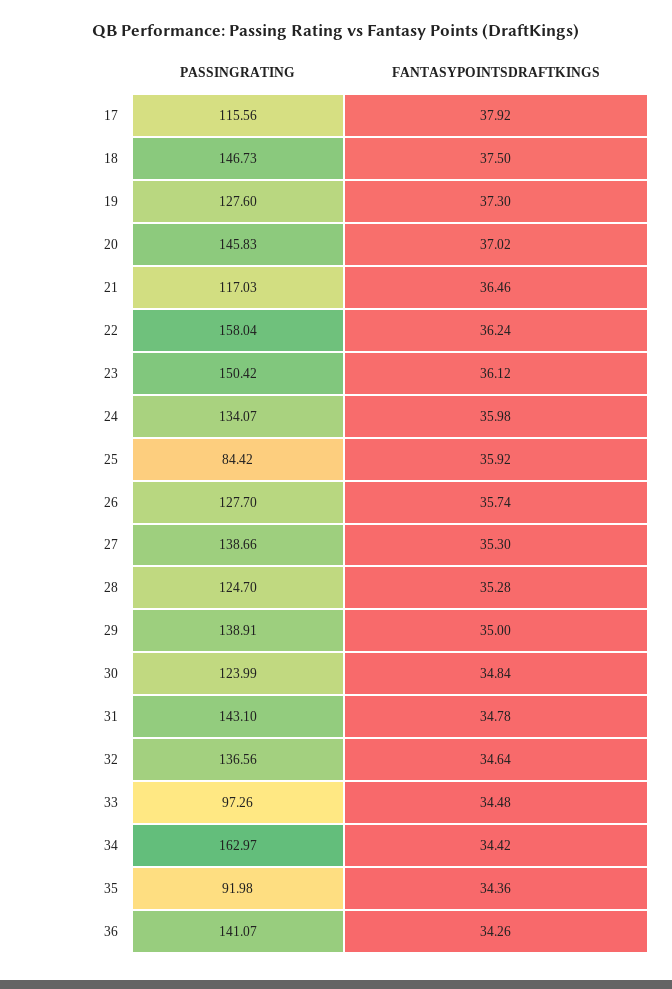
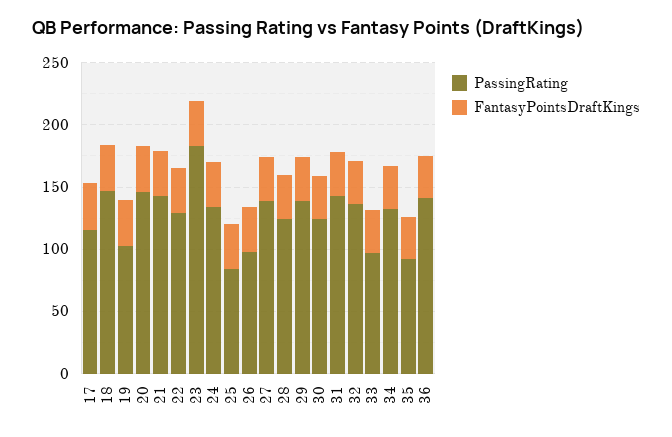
  {
    "PASSINGRATING": {
      "17": 115.56,
      "18": 146.73,
-     "19": 127.6,
+     "19": 100,
      "20": 145.83,
-     "21": 117.03,
+     "21": 140,
-     "22": 158.04,
+     "22": 130,
-     "23": 150.42,
+     "23": 180,
      "24": 134.07,
      "25": 84.42,
-     "26": 127.7,
+     "26": 100,
      "27": 138.66,
      "28": 124.7,
      "29": 138.91,
      "30": 123.99,
      "31": 143.1,
      "32": 136.56,
      "33": 97.26,
-     "34": 162.97,
+     "34": 130,
      "35": 91.98,
      "36": 141.07
    },
    "FANTASYPOINTSDRAFTKINGS": {
      "17": 37.92,
      "18": 37.5,
      "19": 37.3,
      "20": 37.02,
      "21": 36.46,
      "22": 36.24,
      "23": 36.12,
      "24": 35.98,
      "25": 35.92,
      "26": 35.74,
      "27": 35.3,
      "28": 35.28,
      "29": 35,
      "30": 34.84,
      "31": 34.78,
      "32": 34.64,
      "33": 34.48,
      "34": 34.42,
      "35": 34.36,
      "36": 34.26
    }
  }

